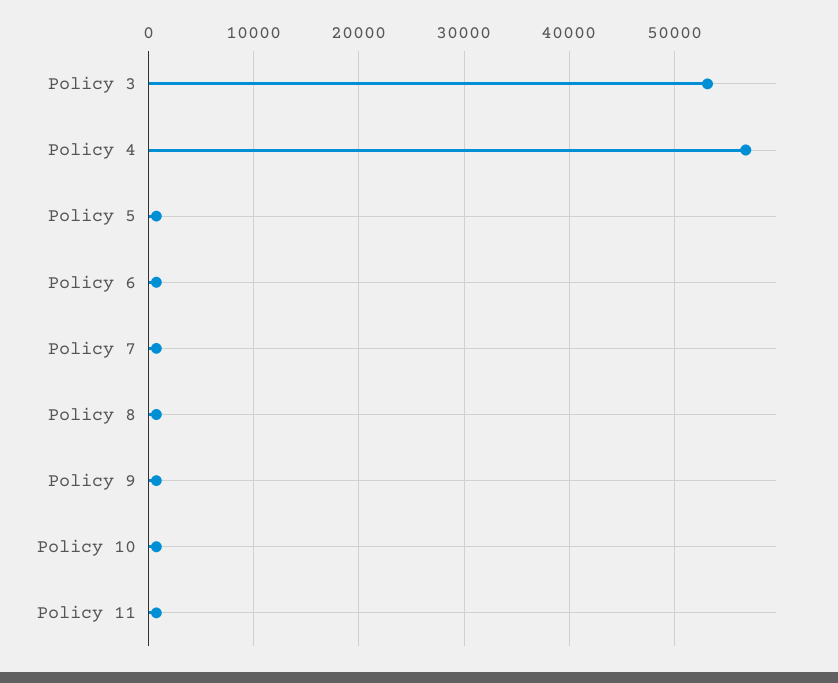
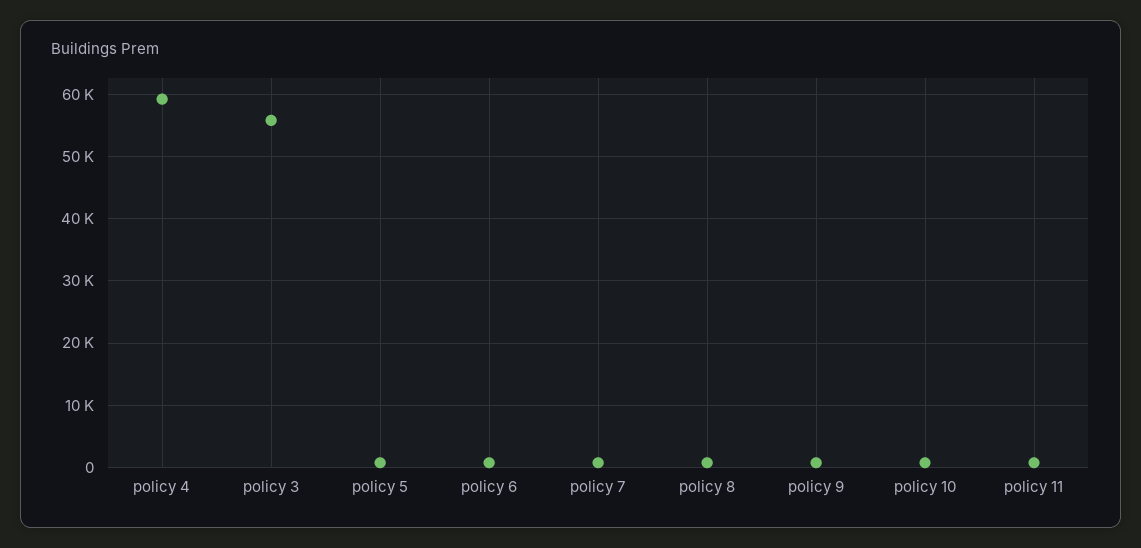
  {
-   "Policy 3": 53000,
+   "Policy 3": 56000,
-   "Policy 4": 57000,
+   "Policy 4": 59000,
    "Policy 5": 1000,
    "Policy 6": 1000,
    "Policy 7": 1000,
    "Policy 8": 1000,
    "Policy 9": 1000,
    "Policy 10": 1000,
    "Policy 11": 1000
  }

